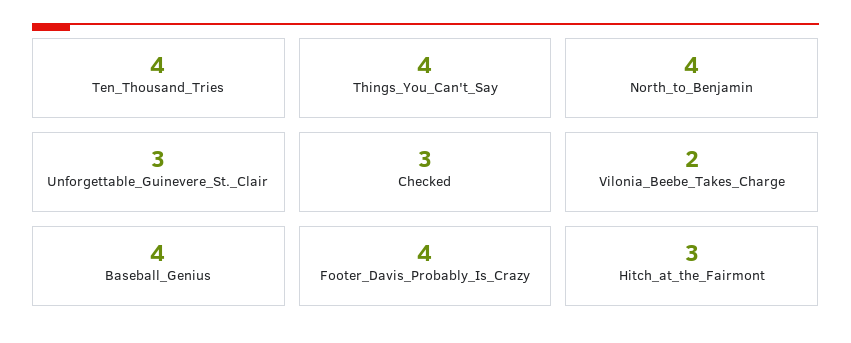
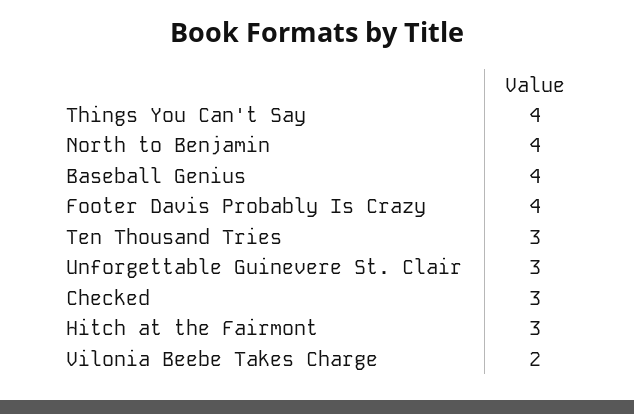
  {
-   "Ten_Thousand_Tries": 4,
+   "Ten_Thousand_Tries": 3,
    "Things_You_Can't_Say": 4,
    "North_to_Benjamin": 4,
    "Unforgettable_Guinevere_St._Clair": 3,
    "Checked": 3,
    "Vilonia_Beebe_Takes_Charge": 2,
    "Baseball_Genius": 4,
    "Footer_Davis_Probably_Is_Crazy": 4,
    "Hitch_at_the_Fairmont": 3
  }

